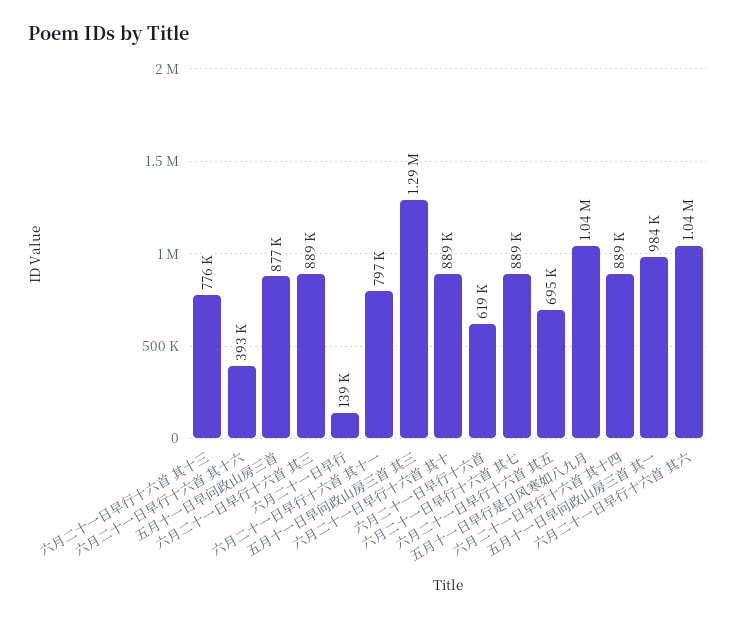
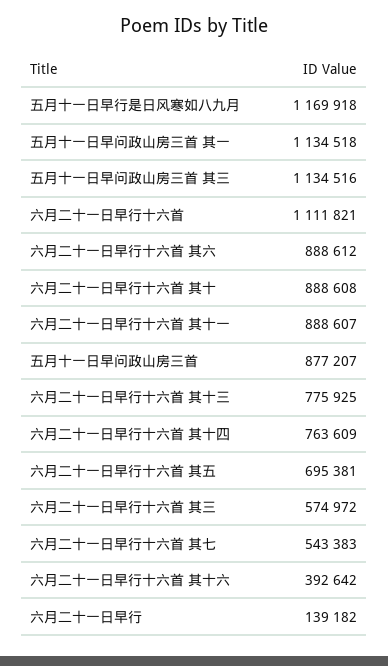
  {
    "六月二十一日早行十六首 其十三": 775925,
    "六月二十一日早行十六首 其十六": 392642,
    "五月十一日早问政山房三首": 877207,
-   "六月二十一日早行十六首 其三": 889000,
+   "六月二十一日早行十六首 其三": 574972,
    "六月二十一日早行": 139182,
-   "六月二十一日早行十六首 其十一": 797000,
+   "六月二十一日早行十六首 其十一": 888607,
-   "五月十一日早问政山房三首 其三": 1290000,
+   "五月十一日早问政山房三首 其三": 1134516,
    "六月二十一日早行十六首 其十": 888608,
-   "六月二十一日早行十六首": 619000,
+   "六月二十一日早行十六首": 1111821,
-   "六月二十一日早行十六首 其七": 889000,
+   "六月二十一日早行十六首 其七": 543383,
    "六月二十一日早行十六首 其五": 695381,
-   "五月十一日早行是日风寒如八九月": 1040000,
+   "五月十一日早行是日风寒如八九月": 1169918,
-   "六月二十一日早行十六首 其十四": 889000,
+   "六月二十一日早行十六首 其十四": 763609,
-   "五月十一日早问政山房三首 其一": 984000,
+   "五月十一日早问政山房三首 其一": 1134518,
-   "六月二十一日早行十六首 其六": 1040000
+   "六月二十一日早行十六首 其六": 888612
  }

